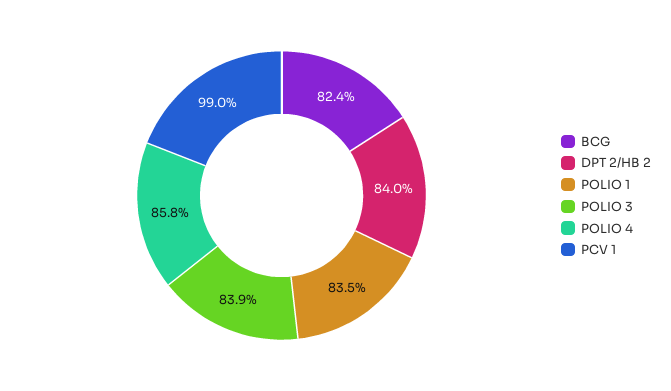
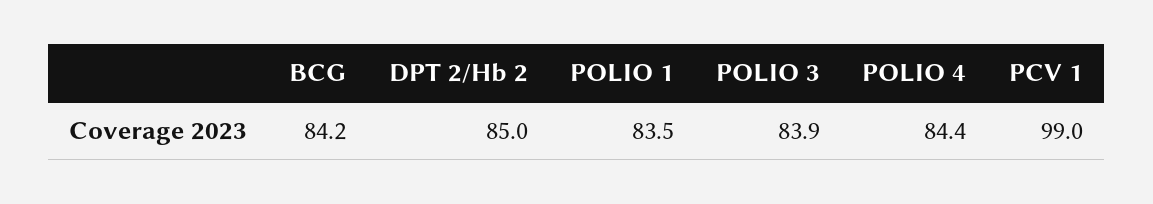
  {
-   "BCG": 82.4,
+   "BCG": 84.2,
-   "DPT 2/HB 2": 84,
+   "DPT 2/HB 2": 85,
    "POLIO 1": 83.5,
    "POLIO 3": 83.9,
-   "POLIO 4": 85.8,
+   "POLIO 4": 84.4,
    "PCV 1": 99
  }

